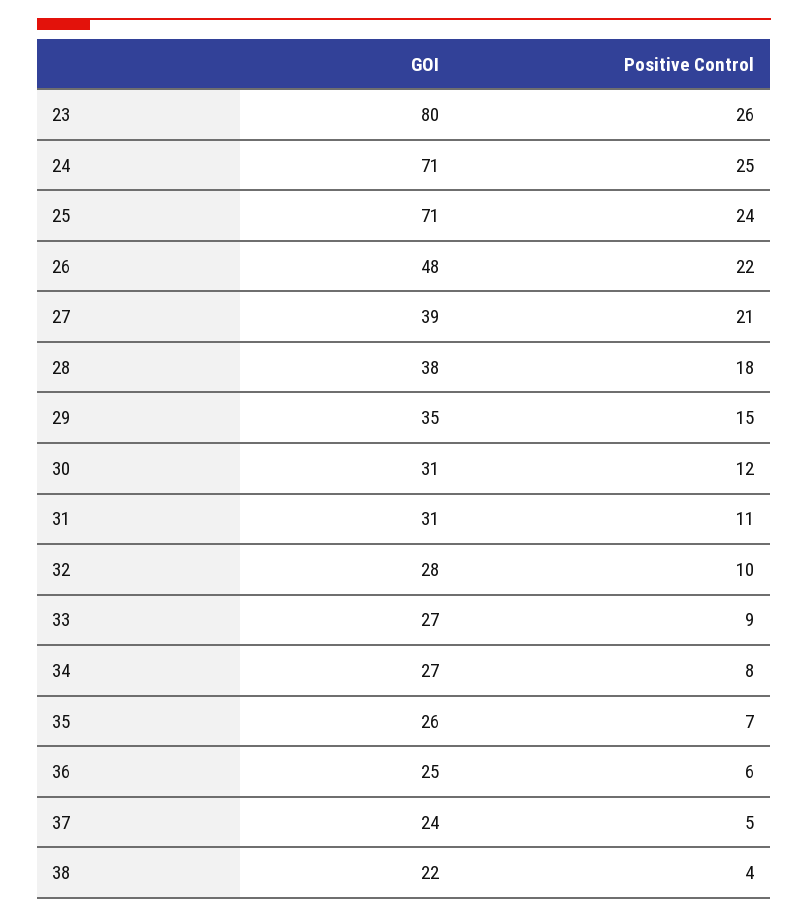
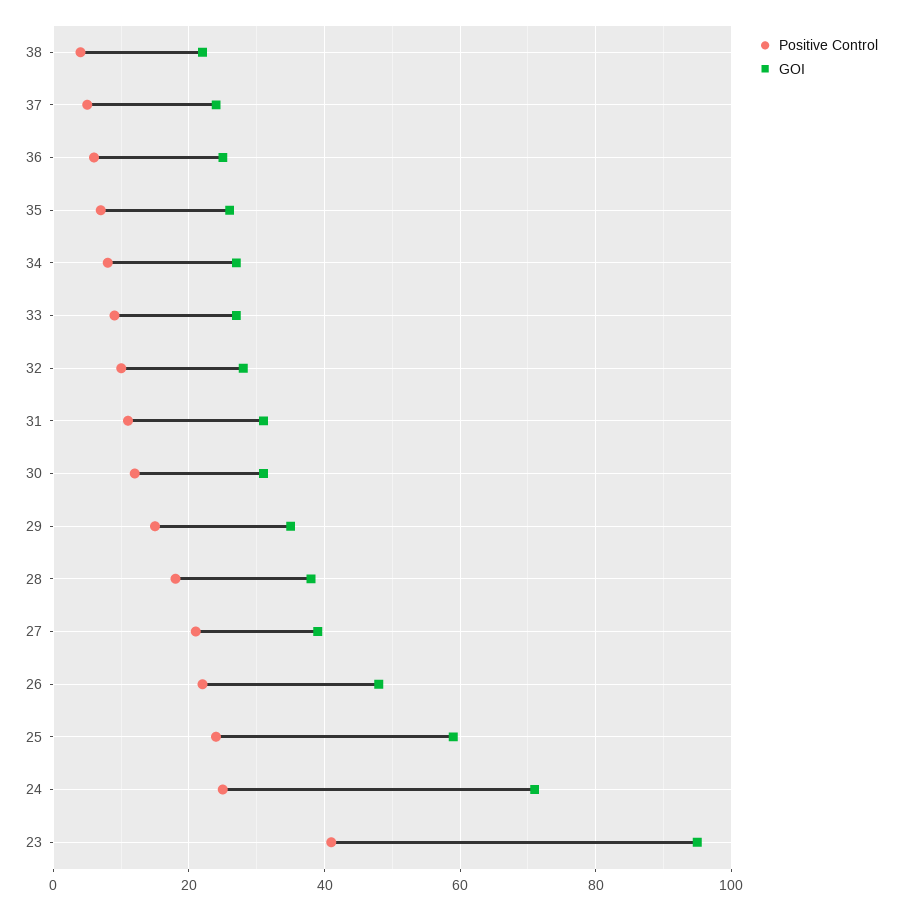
  {
    "GOI": {
-     "23": 80,
+     "23": 95,
      "24": 71,
-     "25": 71,
+     "25": 60,
      "26": 48,
      "27": 39,
      "28": 38,
      "29": 35,
      "30": 31,
      "31": 31,
      "32": 28,
      "33": 27,
      "34": 27,
      "35": 26,
      "36": 25,
      "37": 24,
      "38": 22
    },
    "Positive Control": {
-     "23": 26,
+     "23": 40,
      "24": 25,
      "25": 24,
      "26": 22,
      "27": 21,
      "28": 18,
      "29": 15,
      "30": 12,
      "31": 11,
      "32": 10,
      "33": 9,
      "34": 8,
      "35": 7,
      "36": 6,
      "37": 5,
      "38": 4
    }
  }

